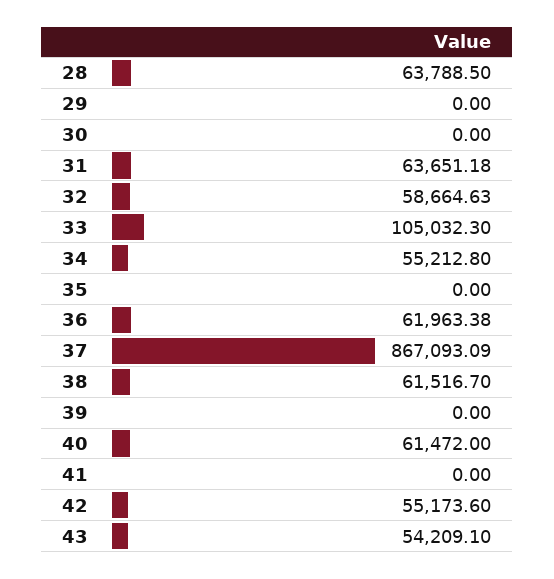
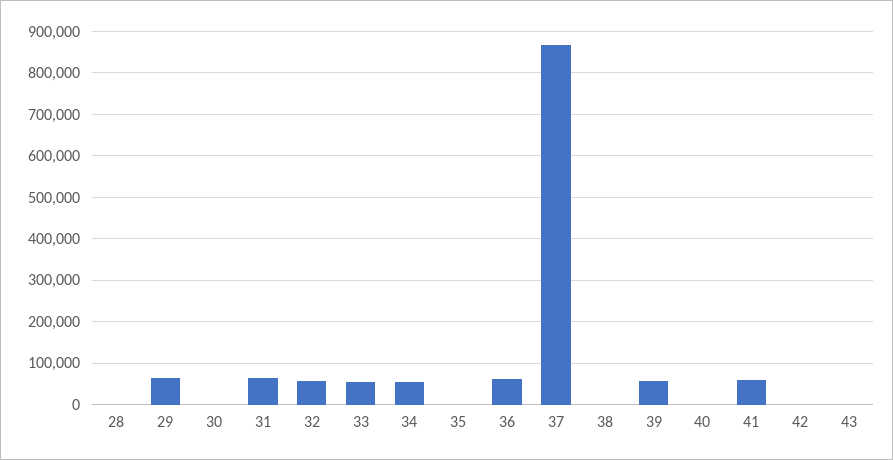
  {
-   "28": 63788.5,
+   "28": 0,
-   "29": 0,
+   "29": 60000,
    "30": 0,
    "31": 63651.18,
    "32": 58664.63,
-   "33": 105032.3,
+   "33": 60000,
    "34": 55212.8,
    "35": 0,
    "36": 61963.38,
    "37": 867093.09,
-   "38": 61516.7,
+   "38": 0,
-   "39": 0,
+   "39": 60000,
-   "40": 61472,
+   "40": 0,
-   "41": 0,
+   "41": 60000,
-   "42": 55173.6,
+   "42": 0,
-   "43": 54209.1
+   "43": 0
  }

